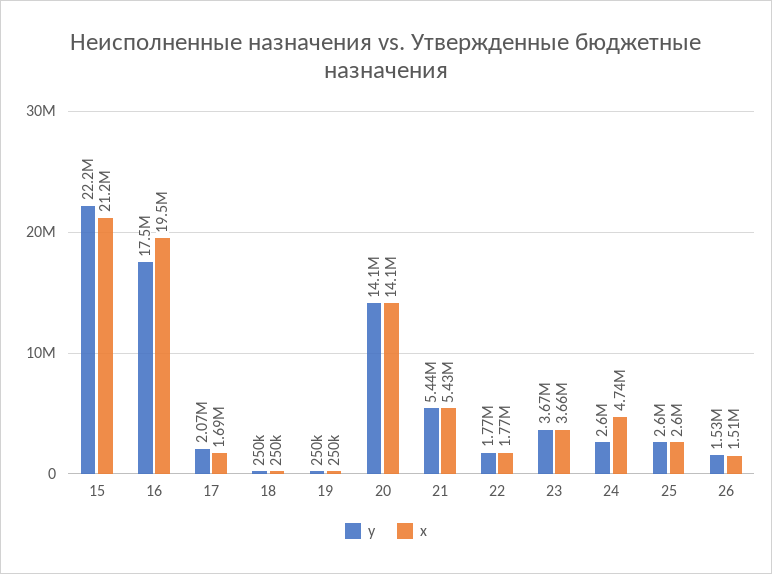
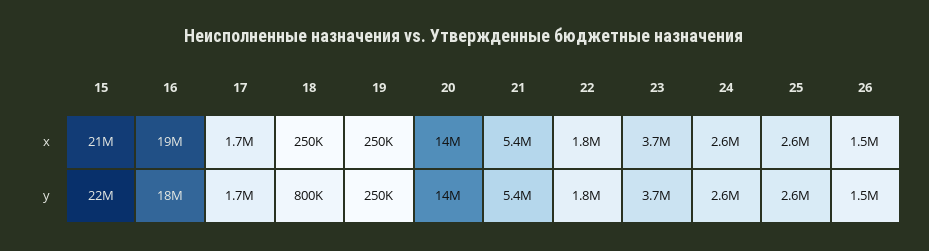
  {
    "y": {
      "15": 22200000,
      "16": 17500000,
-     "17": 2070000,
+     "17": 1700000,
-     "18": 250000,
+     "18": 800000,
      "19": 250000,
      "20": 14100000,
      "21": 5440000,
      "22": 1770000,
      "23": 3670000,
      "24": 2600000,
      "25": 2600000,
      "26": 1530000
    },
    "x": {
      "15": 21200000,
      "16": 19500000,
      "17": 1690000,
      "18": 250000,
      "19": 250000,
      "20": 14100000,
      "21": 5430000,
      "22": 1770000,
      "23": 3660000,
-     "24": 4740000,
+     "24": 2600000,
      "25": 2600000,
      "26": 1510000
    }
  }

